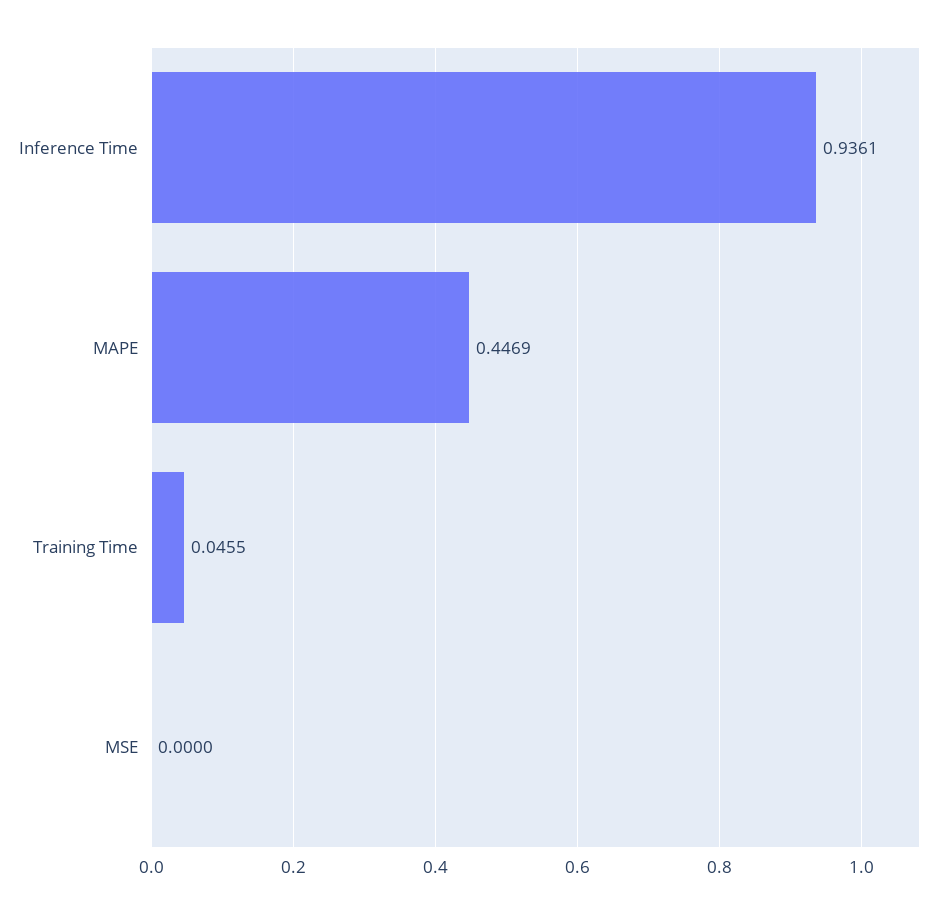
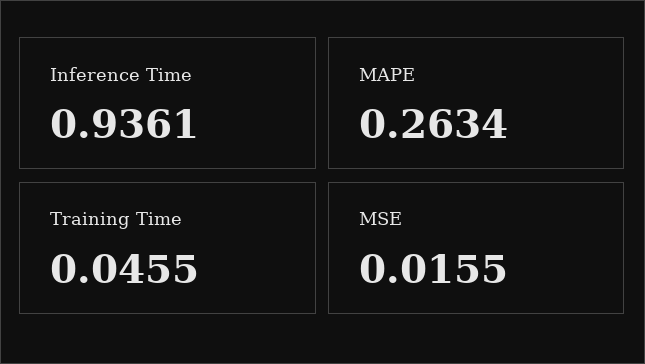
  {
    "Inference Time": 0.9361,
-   "MAPE": 0.4469,
+   "MAPE": 0.2634,
    "Training Time": 0.0455,
-   "MSE": 0
+   "MSE": 0.0155
  }

